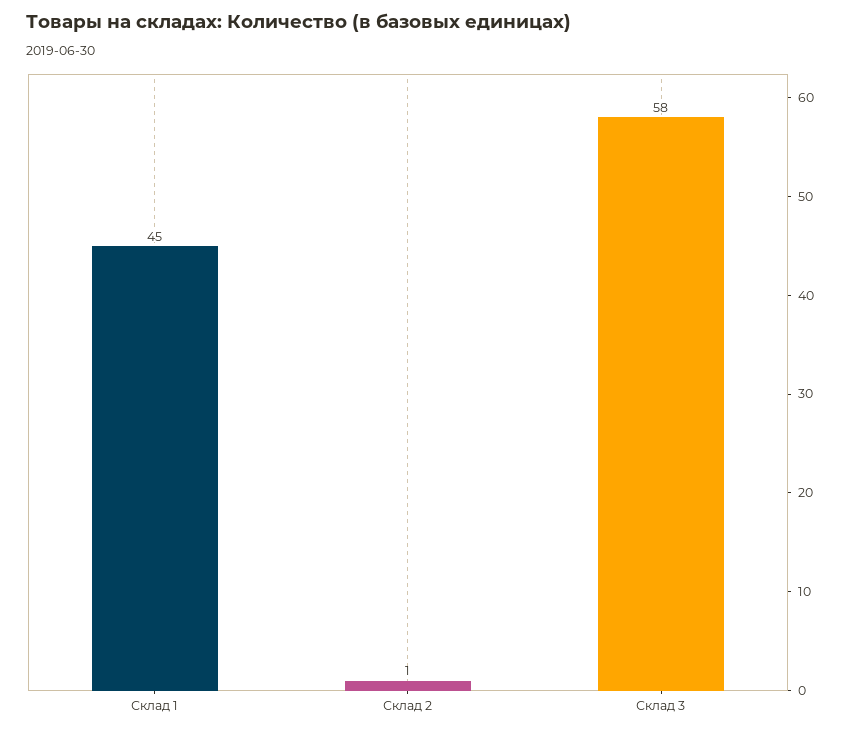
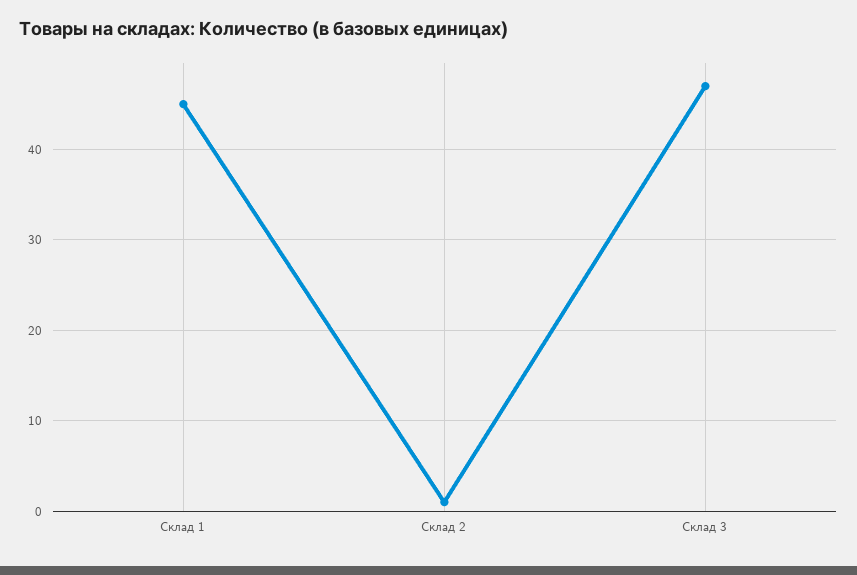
  {
    "Склад 1": 45,
    "Склад 2": 1,
-   "Склад 3": 58
+   "Склад 3": 47
  }

